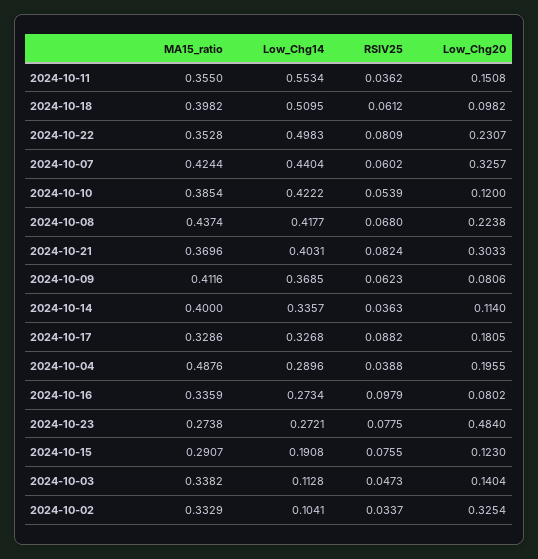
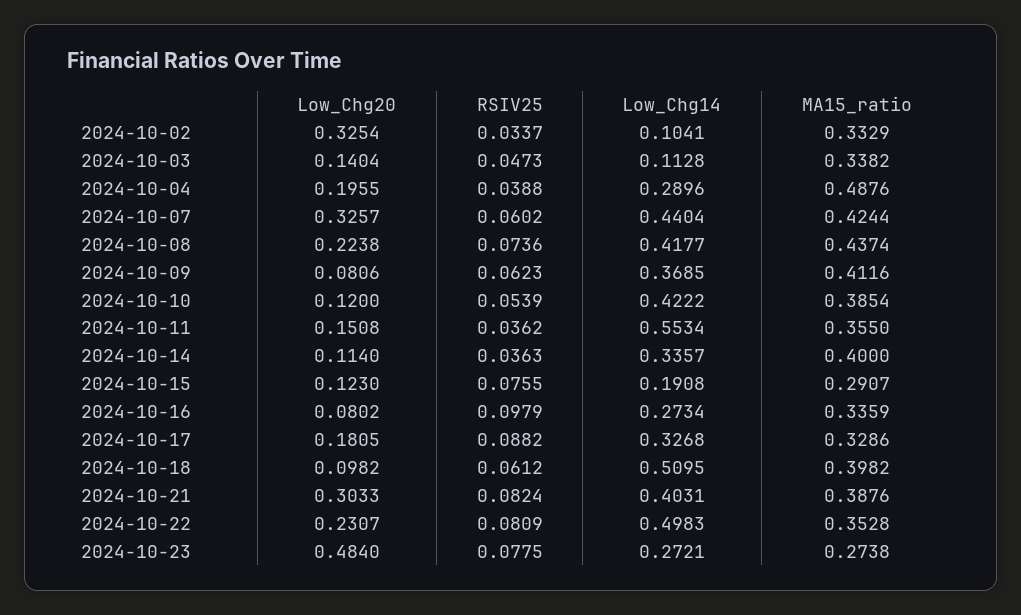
  {
    "MA15_ratio": {
      "2024-10-11": 0.355,
      "2024-10-18": 0.3982,
      "2024-10-22": 0.3528,
      "2024-10-07": 0.4244,
      "2024-10-10": 0.3854,
      "2024-10-08": 0.4374,
-     "2024-10-21": 0.3696,
+     "2024-10-21": 0.3876,
      "2024-10-09": 0.4116,
      "2024-10-14": 0.4,
      "2024-10-17": 0.3286,
      "2024-10-04": 0.4876,
      "2024-10-16": 0.3359,
      "2024-10-23": 0.2738,
      "2024-10-15": 0.2907,
      "2024-10-03": 0.3382,
      "2024-10-02": 0.3329
    },
    "Low_Chg14": {
      "2024-10-11": 0.5534,
      "2024-10-18": 0.5095,
      "2024-10-22": 0.4983,
      "2024-10-07": 0.4404,
      "2024-10-10": 0.4222,
      "2024-10-08": 0.4177,
      "2024-10-21": 0.4031,
      "2024-10-09": 0.3685,
      "2024-10-14": 0.3357,
      "2024-10-17": 0.3268,
      "2024-10-04": 0.2896,
      "2024-10-16": 0.2734,
      "2024-10-23": 0.2721,
      "2024-10-15": 0.1908,
      "2024-10-03": 0.1128,
      "2024-10-02": 0.1041
    },
    "RSIV25": {
      "2024-10-11": 0.0362,
      "2024-10-18": 0.0612,
      "2024-10-22": 0.0809,
      "2024-10-07": 0.0602,
      "2024-10-10": 0.0539,
-     "2024-10-08": 0.068,
+     "2024-10-08": 0.0736,
      "2024-10-21": 0.0824,
      "2024-10-09": 0.0623,
      "2024-10-14": 0.0363,
      "2024-10-17": 0.0882,
      "2024-10-04": 0.0388,
      "2024-10-16": 0.0979,
      "2024-10-23": 0.0775,
      "2024-10-15": 0.0755,
      "2024-10-03": 0.0473,
      "2024-10-02": 0.0337
    },
    "Low_Chg20": {
      "2024-10-11": 0.1508,
      "2024-10-18": 0.0982,
      "2024-10-22": 0.2307,
      "2024-10-07": 0.3257,
      "2024-10-10": 0.12,
      "2024-10-08": 0.2238,
      "2024-10-21": 0.3033,
      "2024-10-09": 0.0806,
      "2024-10-14": 0.114,
      "2024-10-17": 0.1805,
      "2024-10-04": 0.1955,
      "2024-10-16": 0.0802,
      "2024-10-23": 0.484,
      "2024-10-15": 0.123,
      "2024-10-03": 0.1404,
      "2024-10-02": 0.3254
    }
  }

